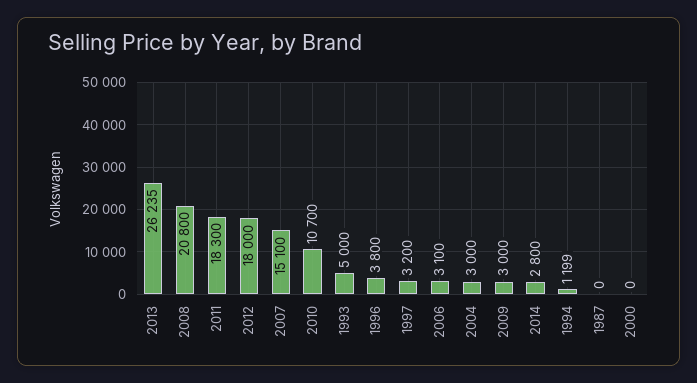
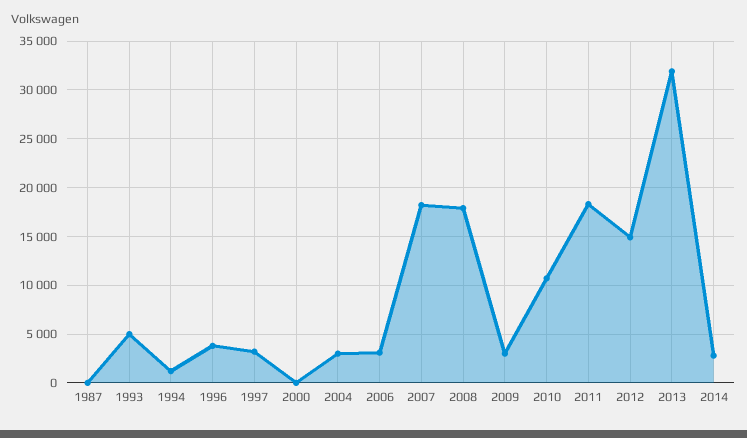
  {
-   "2013": 26235,
+   "2013": 32000,
-   "2008": 20800,
+   "2008": 18000,
    "2011": 18300,
-   "2012": 18000,
+   "2012": 15000,
-   "2007": 15100,
+   "2007": 18000,
    "2010": 10700,
    "1993": 5000,
    "1996": 3800,
    "1997": 3200,
    "2006": 3100,
    "2004": 3000,
    "2009": 3000,
    "2014": 2800,
    "1994": 1199,
    "1987": 0,
    "2000": 0
  }

